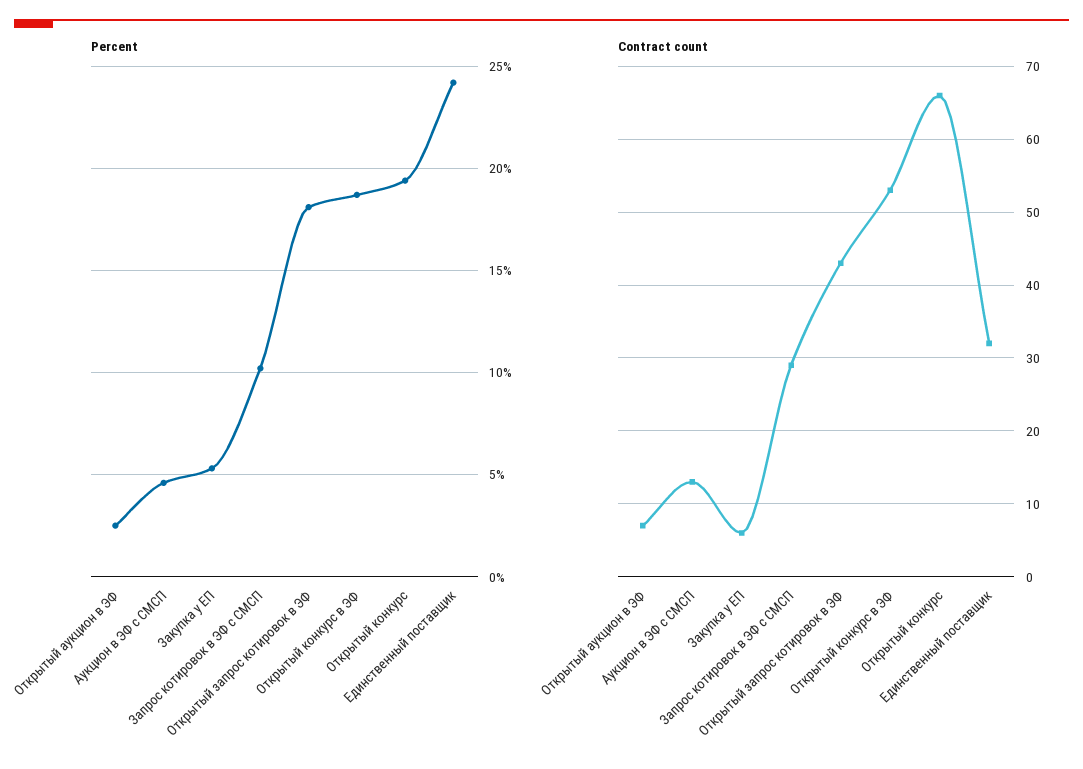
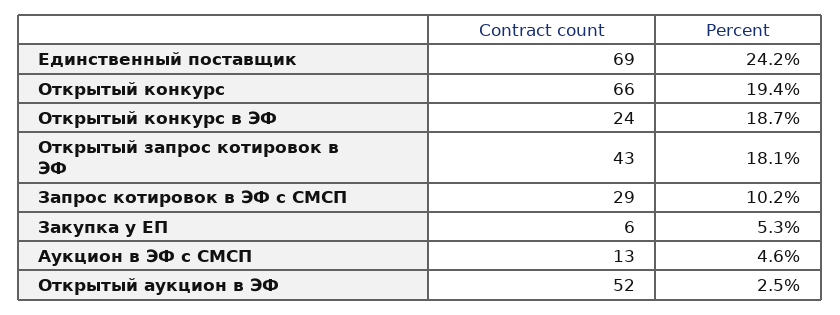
  {
    "Percent": {
      "Открытый аукцион в ЭФ": 2.5,
      "Аукцион в ЭФ с СМСП": 4.6,
      "Закупка у ЕП": 5.3,
      "Запрос котировок в ЭФ с СМСП": 10.2,
      "Открытый запрос котировок в ЭФ": 18.1,
      "Открытый конкурс в ЭФ": 18.7,
      "Открытый конкурс": 19.4,
      "Единственный поставщик": 24.2
    },
    "Contract count": {
-     "Открытый аукцион в ЭФ": 7,
+     "Открытый аукцион в ЭФ": 52,
      "Аукцион в ЭФ с СМСП": 13,
      "Закупка у ЕП": 6,
      "Запрос котировок в ЭФ с СМСП": 29,
      "Открытый запрос котировок в ЭФ": 43,
-     "Открытый конкурс в ЭФ": 53,
+     "Открытый конкурс в ЭФ": 24,
      "Открытый конкурс": 66,
-     "Единственный поставщик": 32
+     "Единственный поставщик": 69
    }
  }

